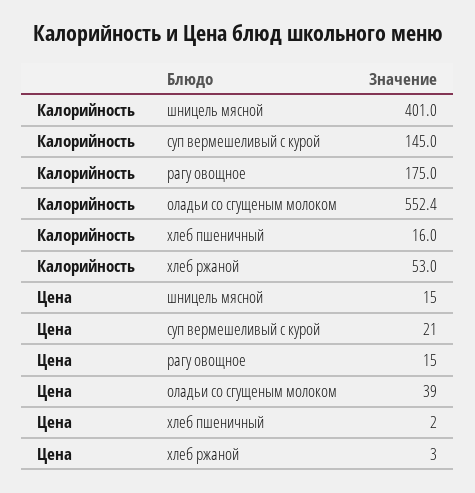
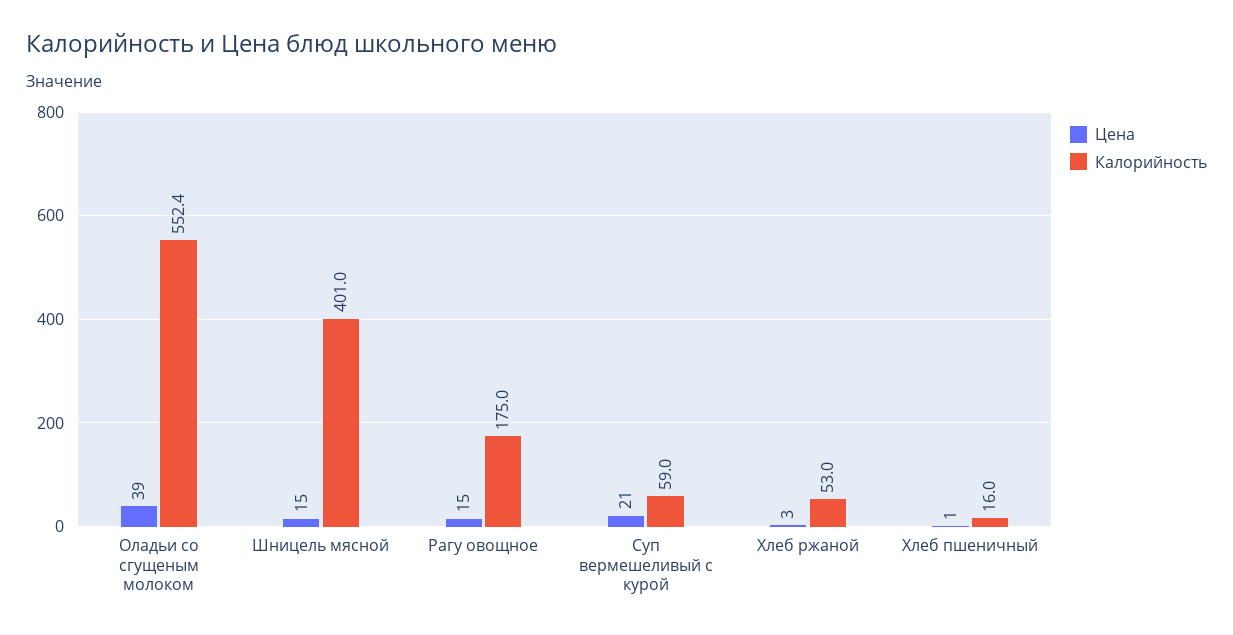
  {
    "Калорийность": {
      "шницель мясной": 401,
-     "суп вермешеливый с курой": 145,
+     "суп вермешеливый с курой": 59,
      "рагу овощное": 175,
      "оладьи со сгущеным молоком": 552.4,
      "хлеб пшеничный": 16,
      "хлеб ржаной": 53
    },
    "Цена": {
      "шницель мясной": 15,
      "суп вермешеливый с курой": 21,
      "рагу овощное": 15,
      "оладьи со сгущеным молоком": 39,
-     "хлеб пшеничный": 2,
+     "хлеб пшеничный": 1,
      "хлеб ржаной": 3
    }
  }

